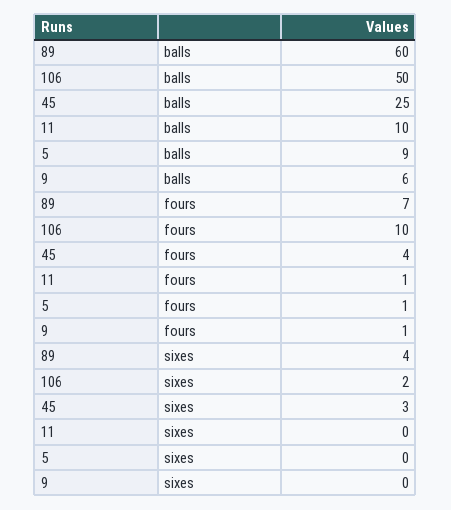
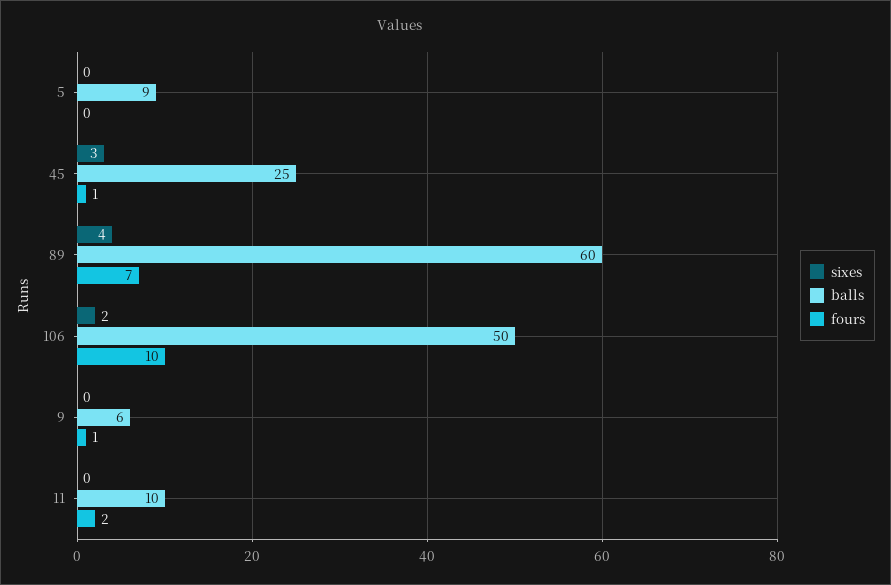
  {
    "balls": {
      "89": 60,
      "106": 50,
      "45": 25,
      "11": 10,
      "5": 9,
      "9": 6
    },
    "fours": {
      "89": 7,
      "106": 10,
-     "45": 4,
+     "45": 1,
-     "11": 1,
+     "11": 2,
-     "5": 1,
+     "5": 0,
      "9": 1
    },
    "sixes": {
      "89": 4,
      "106": 2,
      "45": 3,
      "11": 0,
      "5": 0,
      "9": 0
    }
  }

